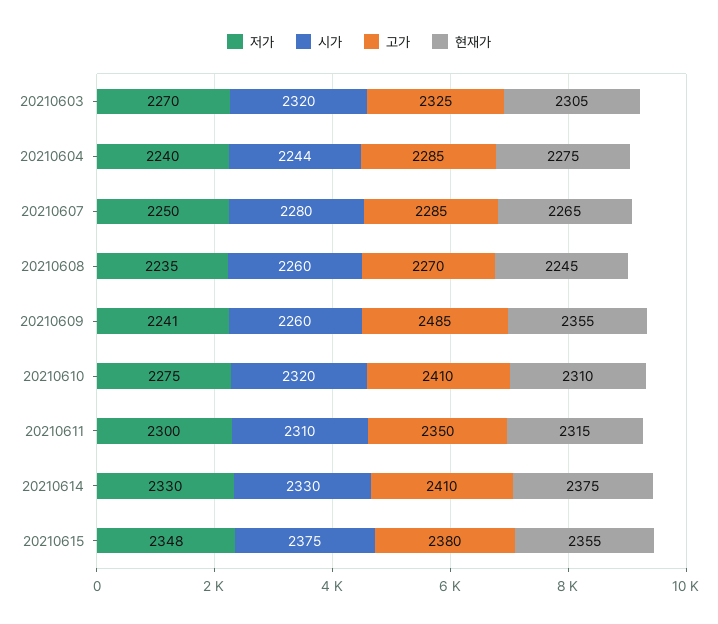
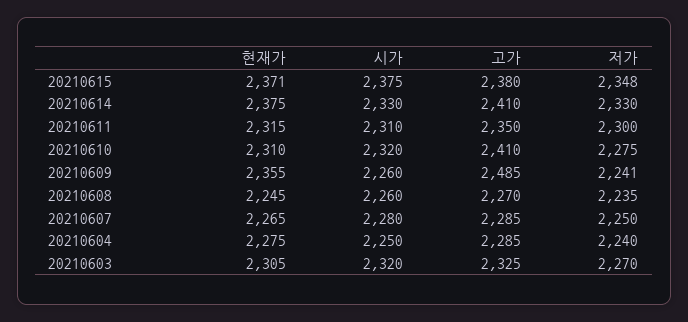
  {
    "저가": {
      "20210603": 2270,
      "20210604": 2240,
      "20210607": 2250,
      "20210608": 2235,
      "20210609": 2241,
      "20210610": 2275,
      "20210611": 2300,
      "20210614": 2330,
      "20210615": 2348
    },
    "시가": {
      "20210603": 2320,
-     "20210604": 2244,
+     "20210604": 2250,
      "20210607": 2280,
      "20210608": 2260,
      "20210609": 2260,
      "20210610": 2320,
      "20210611": 2310,
      "20210614": 2330,
      "20210615": 2375
    },
    "고가": {
      "20210603": 2325,
      "20210604": 2285,
      "20210607": 2285,
      "20210608": 2270,
      "20210609": 2485,
      "20210610": 2410,
      "20210611": 2350,
      "20210614": 2410,
      "20210615": 2380
    },
    "현재가": {
      "20210603": 2305,
      "20210604": 2275,
      "20210607": 2265,
      "20210608": 2245,
      "20210609": 2355,
      "20210610": 2310,
      "20210611": 2315,
      "20210614": 2375,
-     "20210615": 2355
+     "20210615": 2371
    }
  }

